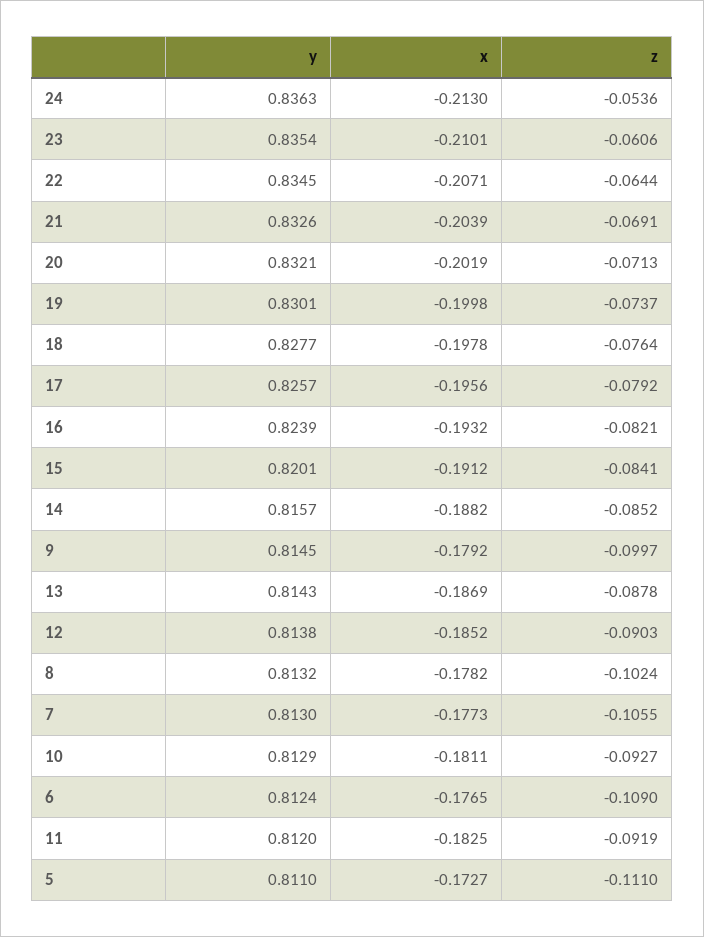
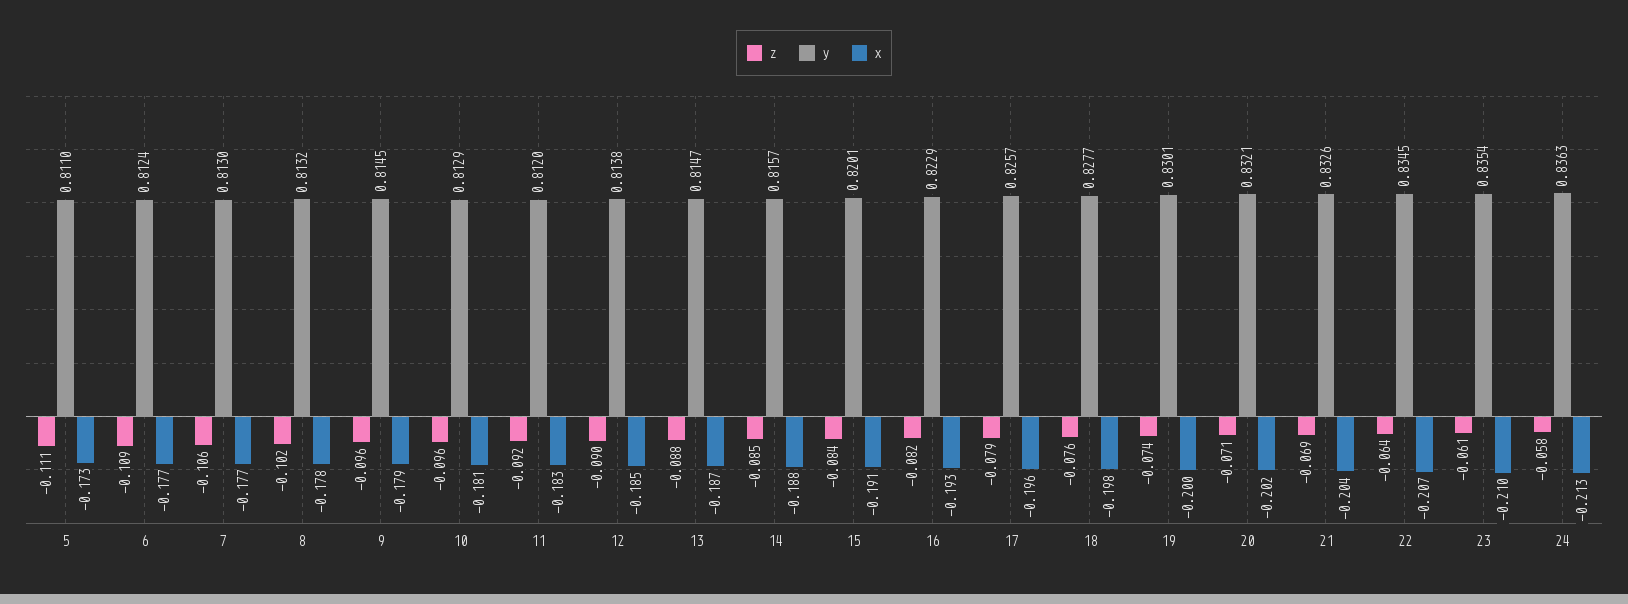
  {
    "y": {
      "24": 0.8363,
      "23": 0.8354,
      "22": 0.8345,
      "21": 0.8326,
      "20": 0.8321,
      "19": 0.8301,
      "18": 0.8277,
      "17": 0.8257,
-     "16": 0.8239,
+     "16": 0.8229,
      "15": 0.8201,
      "14": 0.8157,
      "9": 0.8145,
-     "13": 0.8143,
+     "13": 0.8147,
      "12": 0.8138,
      "8": 0.8132,
      "7": 0.813,
      "10": 0.8129,
      "6": 0.8124,
      "11": 0.812,
      "5": 0.811
    },
    "x": {
      "24": -0.213,
      "23": -0.2101,
      "22": -0.2071,
      "21": -0.2039,
      "20": -0.2019,
      "19": -0.1998,
      "18": -0.1978,
      "17": -0.1956,
      "16": -0.1932,
      "15": -0.1912,
      "14": -0.1882,
      "9": -0.1792,
      "13": -0.1869,
      "12": -0.1852,
      "8": -0.1782,
      "7": -0.1773,
      "10": -0.1811,
      "6": -0.1765,
      "11": -0.1825,
      "5": -0.1727
    },
    "z": {
-     "24": -0.0536,
+     "24": -0.058,
      "23": -0.0606,
      "22": -0.0644,
      "21": -0.0691,
      "20": -0.0713,
      "19": -0.0737,
      "18": -0.0764,
      "17": -0.0792,
      "16": -0.0821,
      "15": -0.0841,
      "14": -0.0852,
-     "9": -0.0997,
+     "9": -0.096,
      "13": -0.0878,
      "12": -0.0903,
      "8": -0.1024,
      "7": -0.1055,
-     "10": -0.0927,
+     "10": -0.096,
      "6": -0.109,
      "11": -0.0919,
      "5": -0.111
    }
  }

